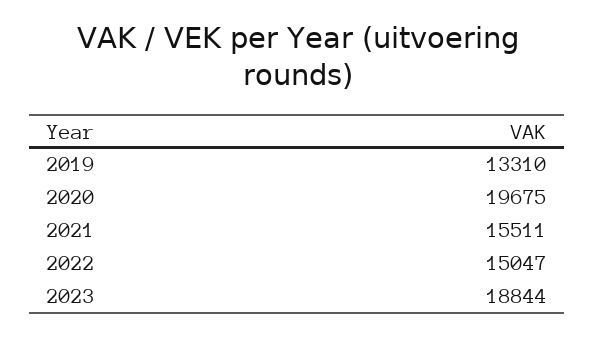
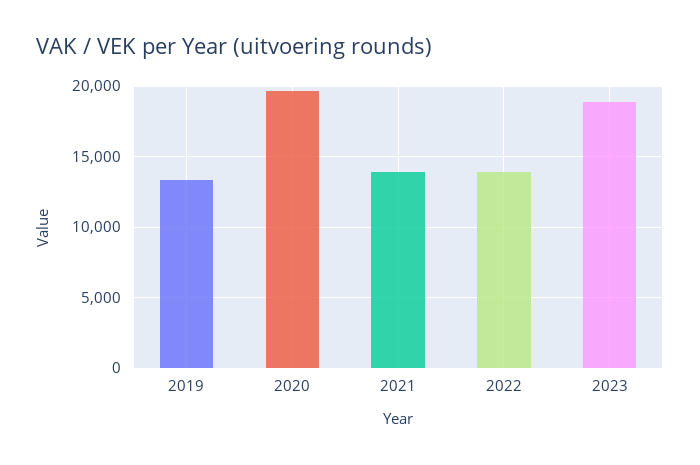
  {
    "2019": 13310,
    "2020": 19675,
-   "2021": 15511,
+   "2021": 14000,
-   "2022": 15047,
+   "2022": 14000,
    "2023": 18844
  }

